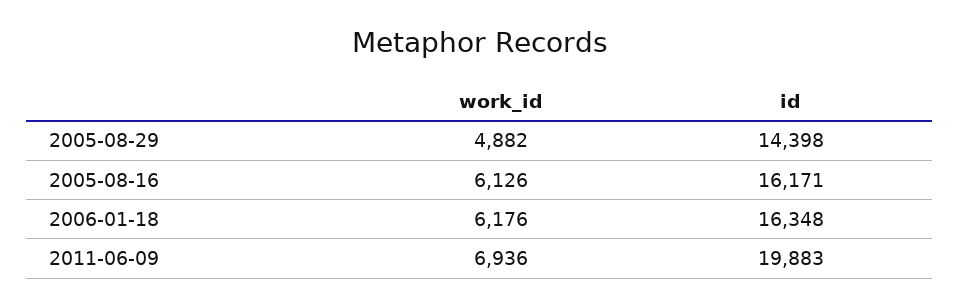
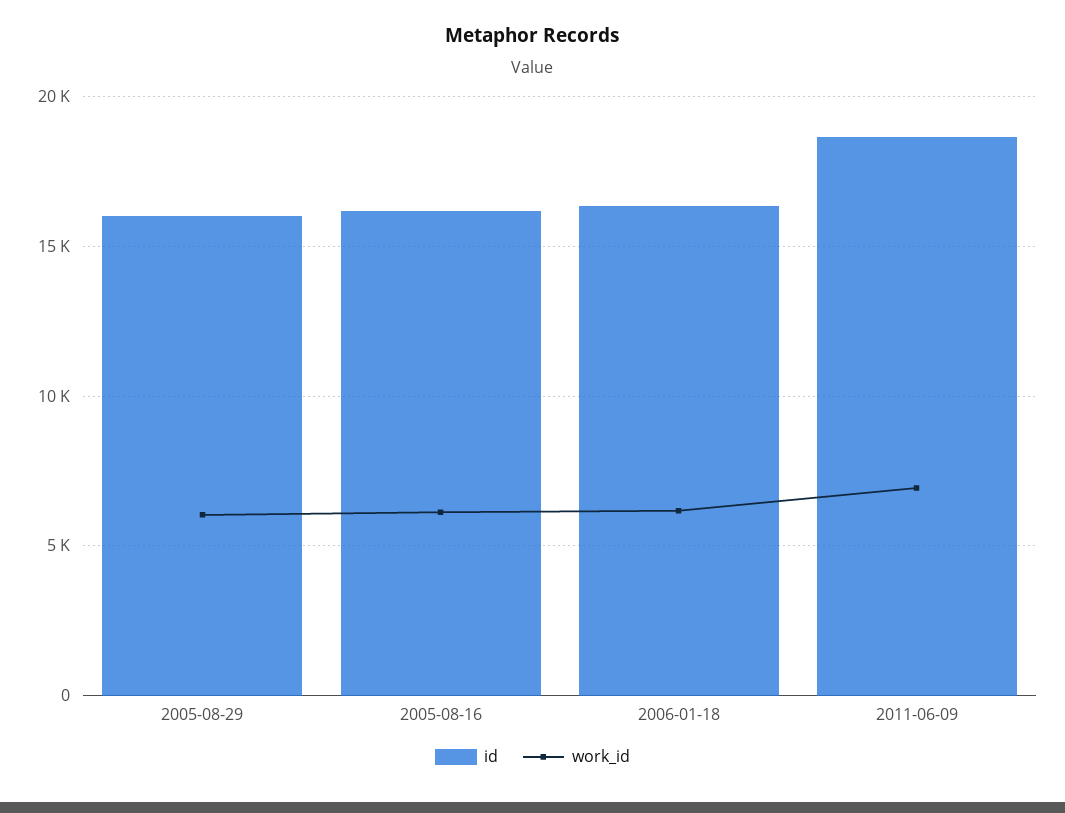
  {
    "work_id": {
-     "2005-08-29": 4882,
+     "2005-08-29": 6000,
      "2005-08-16": 6126,
      "2006-01-18": 6176,
      "2011-06-09": 6936
    },
    "id": {
-     "2005-08-29": 14398,
+     "2005-08-29": 16000,
      "2005-08-16": 16171,
      "2006-01-18": 16348,
-     "2011-06-09": 19883
+     "2011-06-09": 18500
    }
  }

